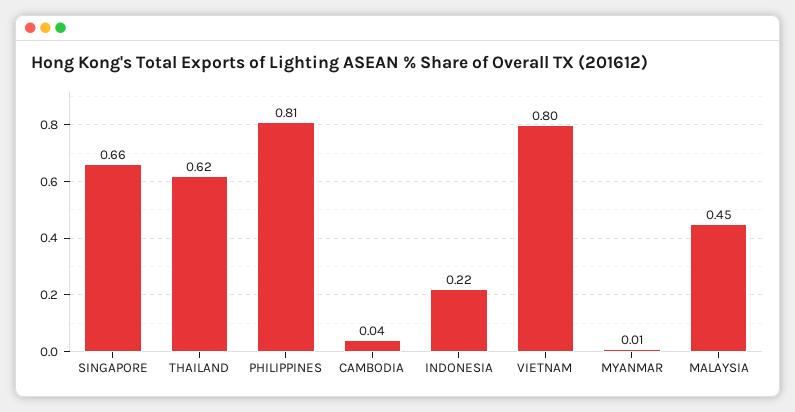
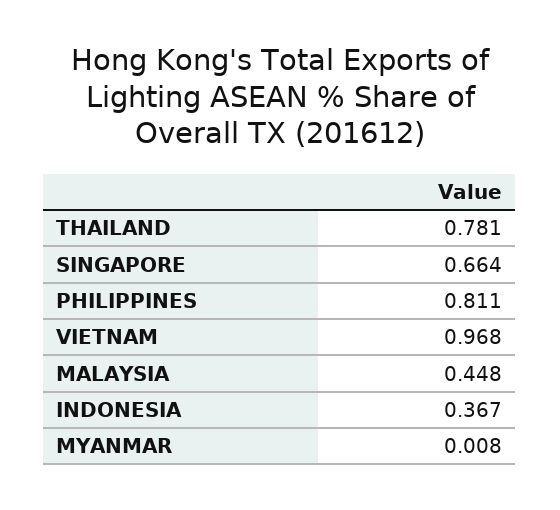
  {
    "SINGAPORE": 0.664,
-   "THAILAND": 0.62,
+   "THAILAND": 0.781,
    "PHILIPPINES": 0.811,
-   "CAMBODIA": 0.04,
-   "INDONESIA": 0.22,
+   "INDONESIA": 0.367,
-   "VIETNAM": 0.8,
+   "VIETNAM": 0.968,
    "MYANMAR": 0.008,
    "MALAYSIA": 0.448
  }

